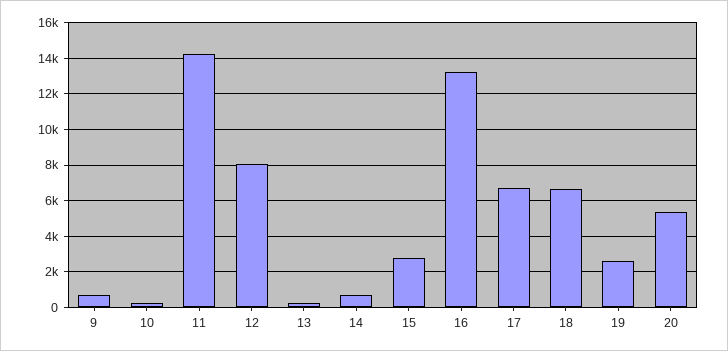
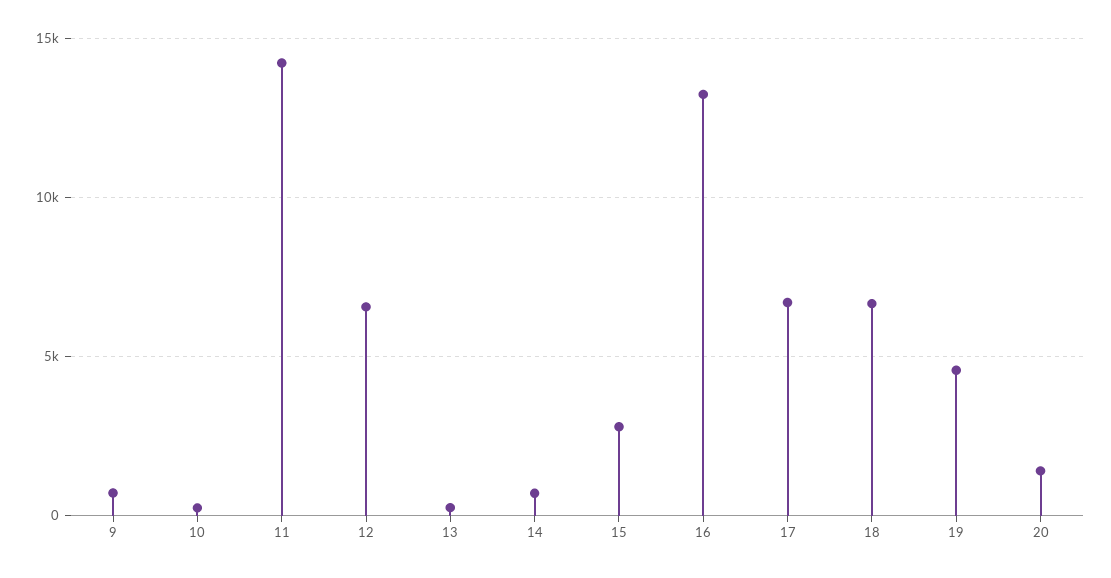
  {
    "9": 500,
    "10": 500,
    "11": 14000,
-   "12": 8000,
+   "12": 6500,
    "13": 500,
    "14": 500,
    "15": 3000,
    "16": 13500,
    "17": 6500,
    "18": 6500,
-   "19": 2500,
+   "19": 4500,
-   "20": 5500
+   "20": 1500
  }

